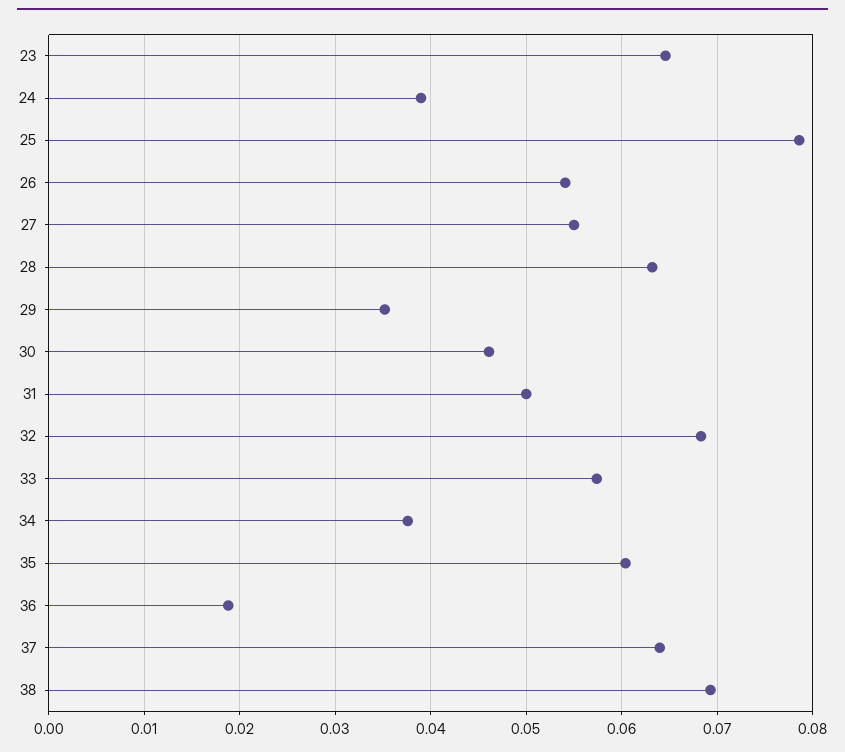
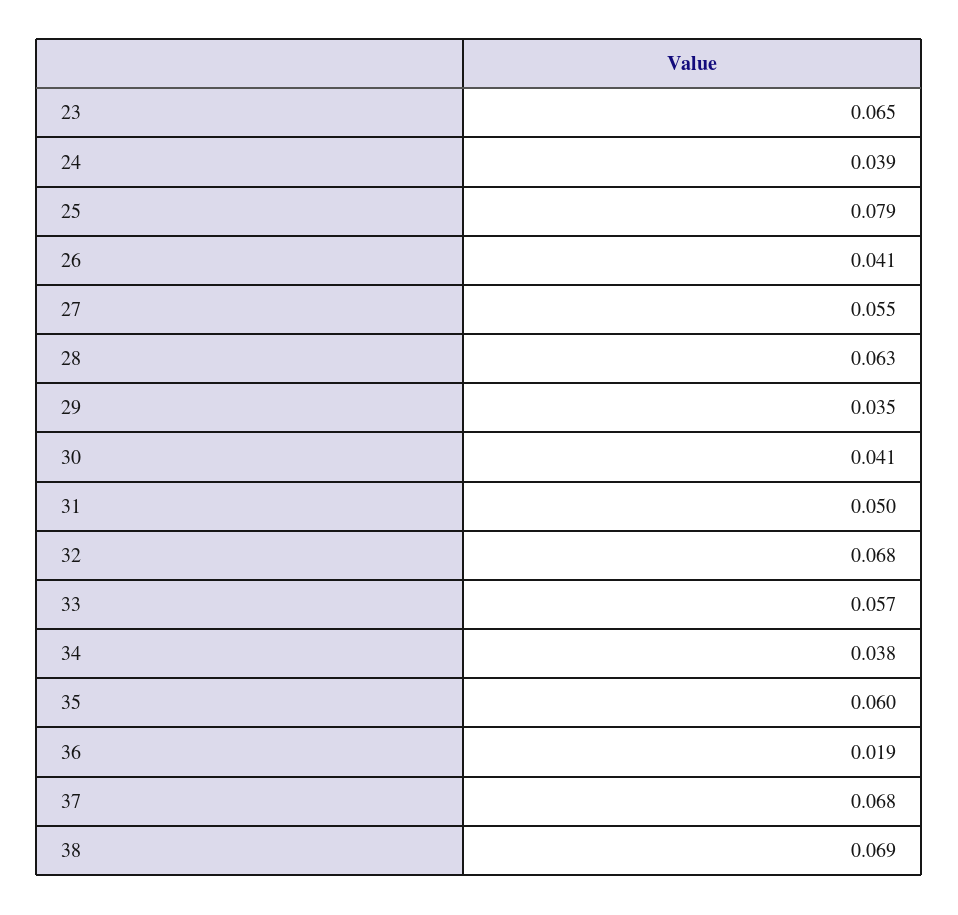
  {
    "23": 0.065,
    "24": 0.039,
    "25": 0.079,
-   "26": 0.054,
+   "26": 0.041,
    "27": 0.055,
    "28": 0.063,
    "29": 0.035,
-   "30": 0.046,
+   "30": 0.041,
    "31": 0.05,
    "32": 0.068,
    "33": 0.057,
    "34": 0.038,
    "35": 0.06,
    "36": 0.019,
-   "37": 0.064,
+   "37": 0.068,
    "38": 0.069
  }

